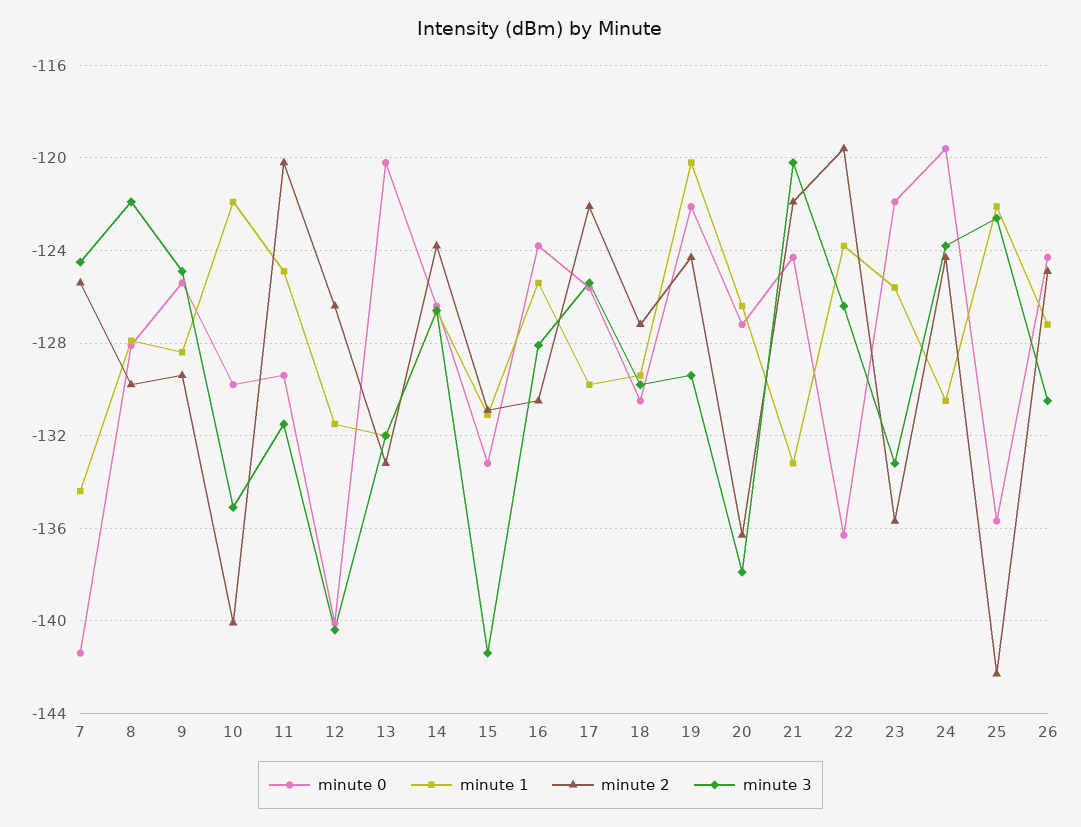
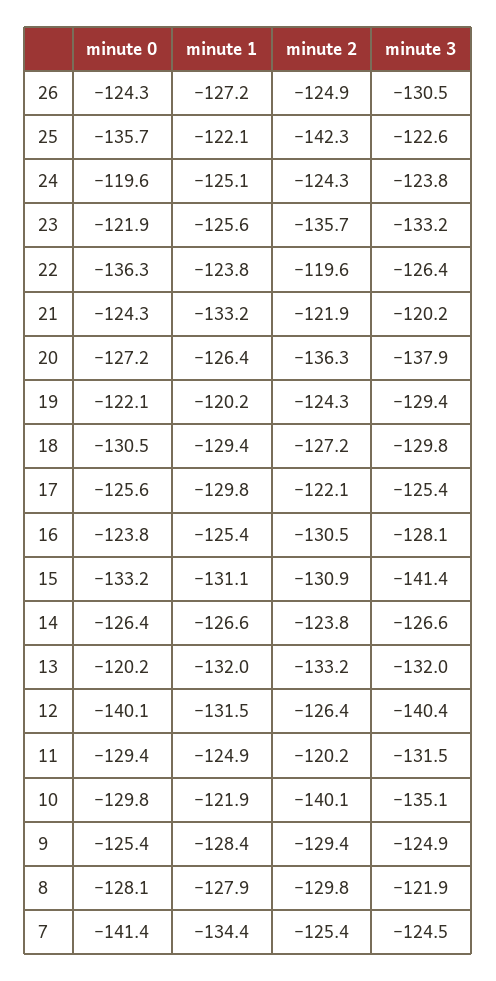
  {
    "minute 0": {
      "7": -141.4,
      "8": -128.1,
      "9": -125.4,
      "10": -129.8,
      "11": -129.4,
      "12": -140.1,
      "13": -120.2,
      "14": -126.4,
      "15": -133.2,
      "16": -123.8,
      "17": -125.6,
      "18": -130.5,
      "19": -122.1,
      "20": -127.2,
      "21": -124.3,
      "22": -136.3,
      "23": -121.9,
      "24": -119.6,
      "25": -135.7,
      "26": -124.3
    },
    "minute 1": {
      "7": -134.4,
      "8": -127.9,
      "9": -128.4,
      "10": -121.9,
      "11": -124.9,
      "12": -131.5,
      "13": -132,
      "14": -126.6,
      "15": -131.1,
      "16": -125.4,
      "17": -129.8,
      "18": -129.4,
      "19": -120.2,
      "20": -126.4,
      "21": -133.2,
      "22": -123.8,
      "23": -125.6,
-     "24": -130.5,
+     "24": -125.1,
      "25": -122.1,
      "26": -127.2
    },
    "minute 2": {
      "7": -125.4,
      "8": -129.8,
      "9": -129.4,
      "10": -140.1,
      "11": -120.2,
      "12": -126.4,
      "13": -133.2,
      "14": -123.8,
      "15": -130.9,
      "16": -130.5,
      "17": -122.1,
      "18": -127.2,
      "19": -124.3,
      "20": -136.3,
      "21": -121.9,
      "22": -119.6,
      "23": -135.7,
      "24": -124.3,
      "25": -142.3,
      "26": -124.9
    },
    "minute 3": {
      "7": -124.5,
      "8": -121.9,
      "9": -124.9,
      "10": -135.1,
      "11": -131.5,
      "12": -140.4,
      "13": -132,
      "14": -126.6,
      "15": -141.4,
      "16": -128.1,
      "17": -125.4,
      "18": -129.8,
      "19": -129.4,
      "20": -137.9,
      "21": -120.2,
      "22": -126.4,
      "23": -133.2,
      "24": -123.8,
      "25": -122.6,
      "26": -130.5
    }
  }

